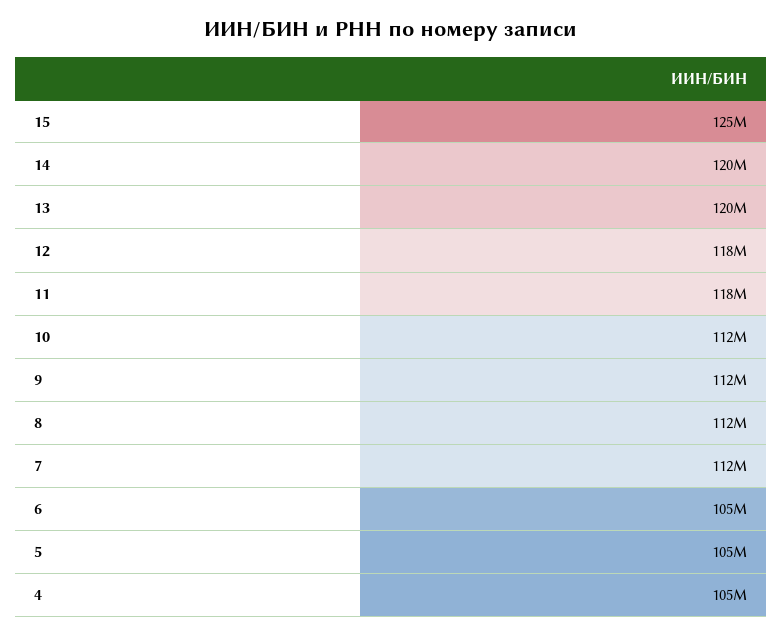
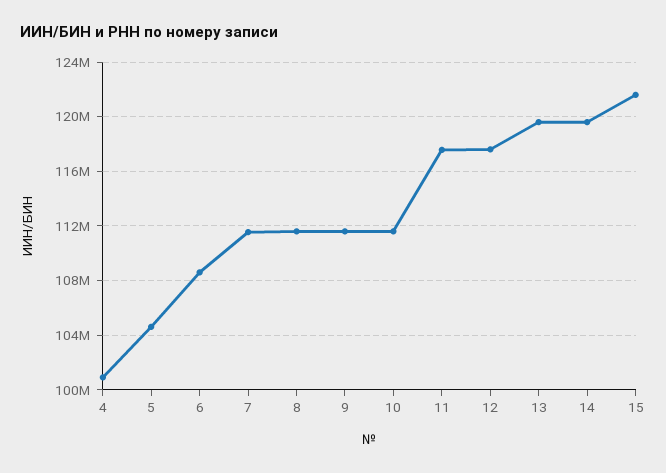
  {
-   "15": 125000000,
+   "15": 121500000,
    "14": 120000000,
    "13": 120000000,
    "12": 118000000,
    "11": 118000000,
    "10": 112000000,
    "9": 112000000,
    "8": 112000000,
    "7": 112000000,
-   "6": 105000000,
+   "6": 108500000,
    "5": 105000000,
-   "4": 105000000
+   "4": 101000000
  }

